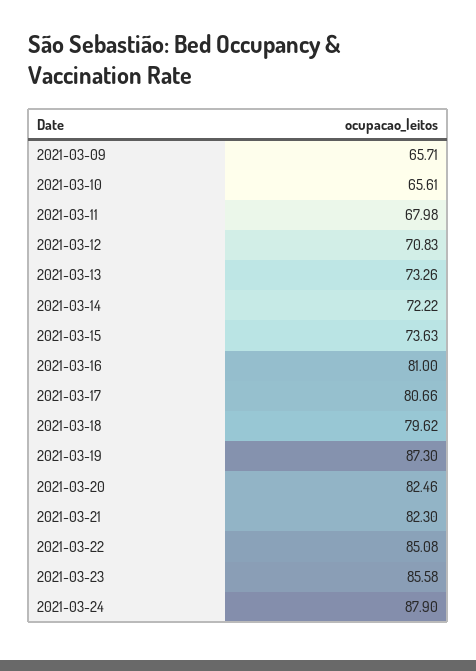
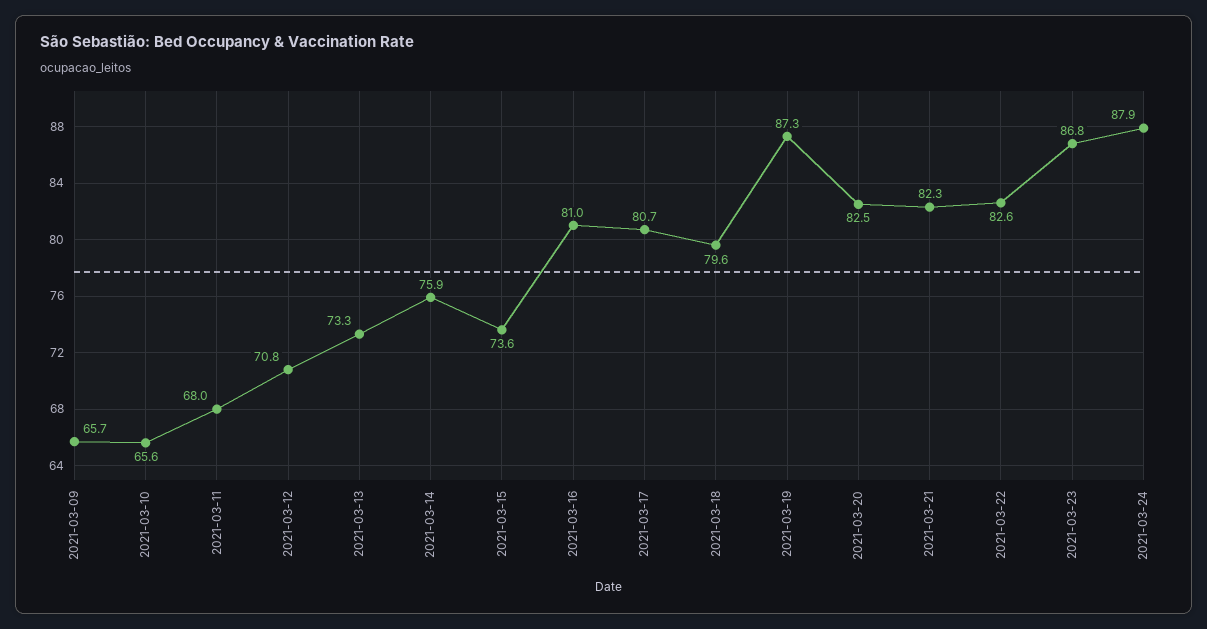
  {
    "2021-03-09": 65.71,
    "2021-03-10": 65.61,
    "2021-03-11": 67.98,
    "2021-03-12": 70.83,
    "2021-03-13": 73.26,
-   "2021-03-14": 72.22,
+   "2021-03-14": 75.9,
    "2021-03-15": 73.63,
    "2021-03-16": 81,
    "2021-03-17": 80.66,
    "2021-03-18": 79.62,
    "2021-03-19": 87.3,
    "2021-03-20": 82.46,
    "2021-03-21": 82.3,
-   "2021-03-22": 85.08,
+   "2021-03-22": 82.6,
-   "2021-03-23": 85.58,
+   "2021-03-23": 86.8,
    "2021-03-24": 87.9
  }

